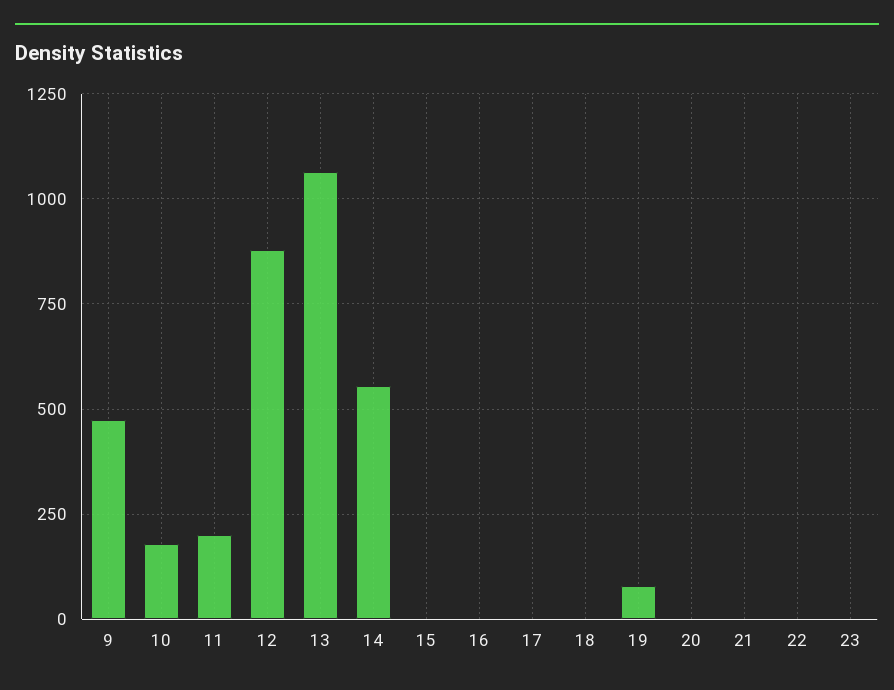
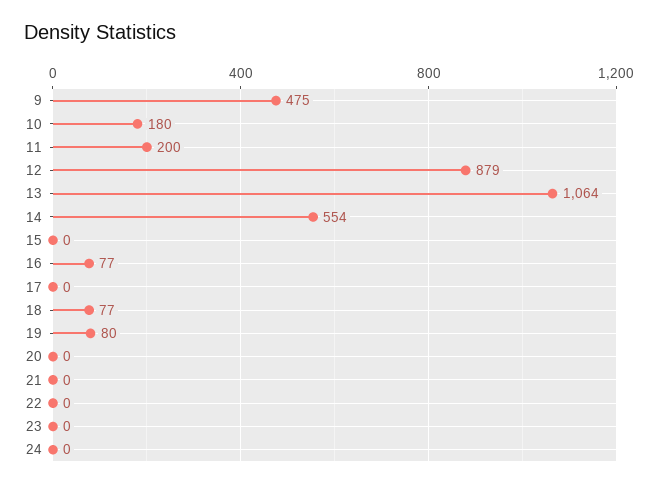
  {
    "9": 475,
    "10": 180,
    "11": 200,
    "12": 879,
    "13": 1064,
    "14": 554,
    "15": 0,
-   "16": 0,
+   "16": 77,
    "17": 0,
-   "18": 0,
+   "18": 77,
    "19": 80,
    "20": 0,
    "21": 0,
    "22": 0,
-   "23": 0
+   "23": 0,
+   "24": 0
  }

